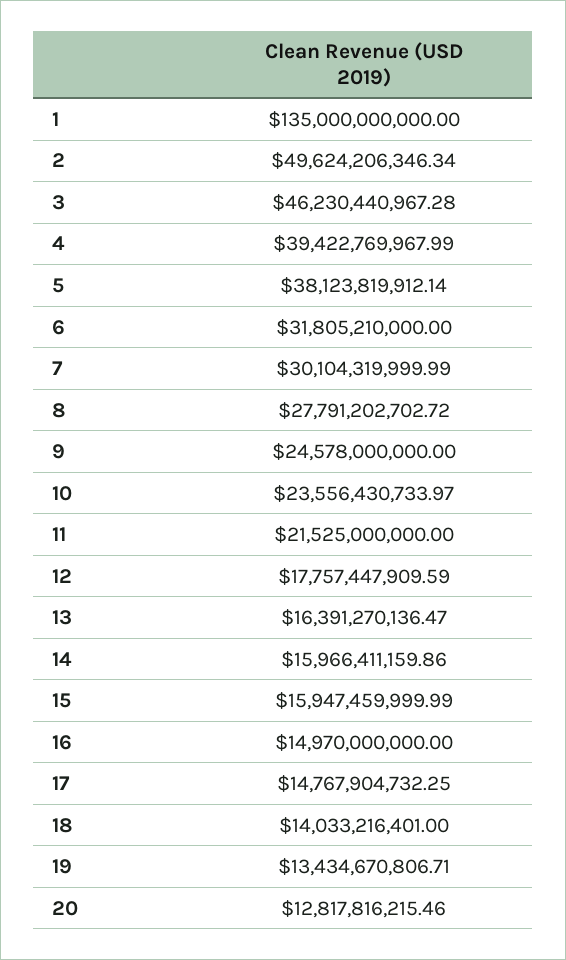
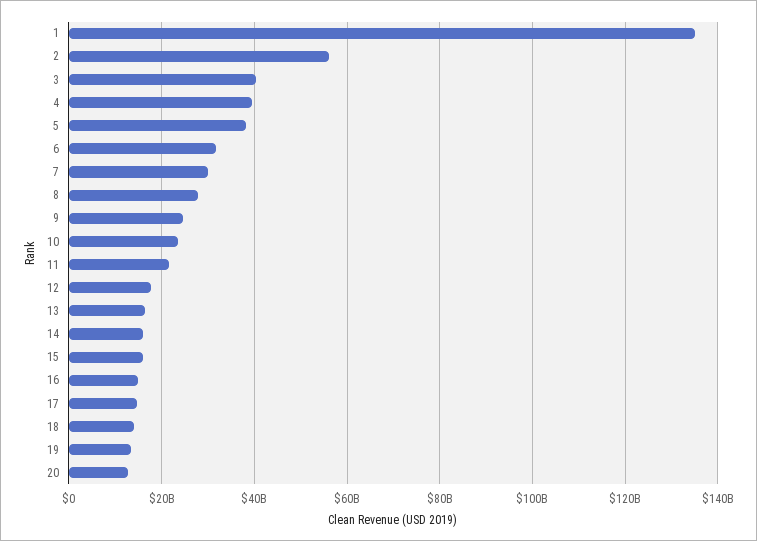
  {
    "1": 135000000000,
-   "2": 49624206346.34,
+   "2": 56000000000,
-   "3": 46230440967.28,
+   "3": 40000000000,
    "4": 39422769967.99,
    "5": 38123819912.14,
    "6": 31805210000,
    "7": 30104319999.99,
    "8": 27791202702.72,
    "9": 24578000000,
    "10": 23556430733.97,
    "11": 21525000000,
    "12": 17757447909.59,
    "13": 16391270136.47,
    "14": 15966411159.86,
    "15": 15947459999.99,
    "16": 14970000000,
    "17": 14767904732.25,
    "18": 14033216401,
    "19": 13434670806.71,
    "20": 12817816215.46
  }

